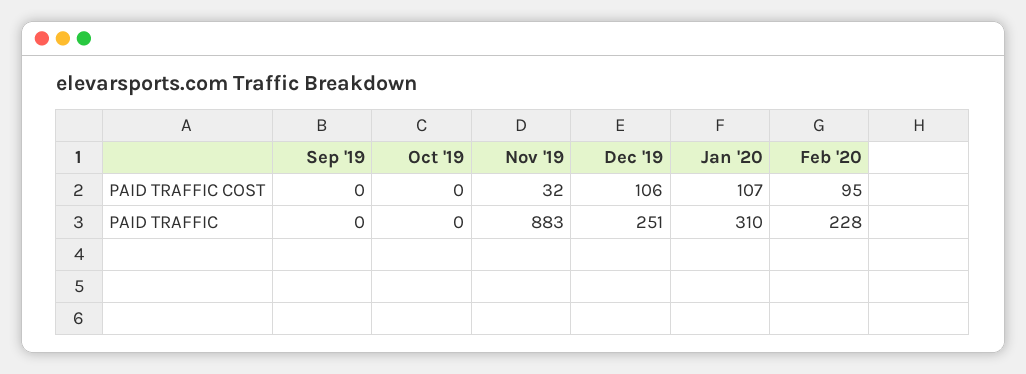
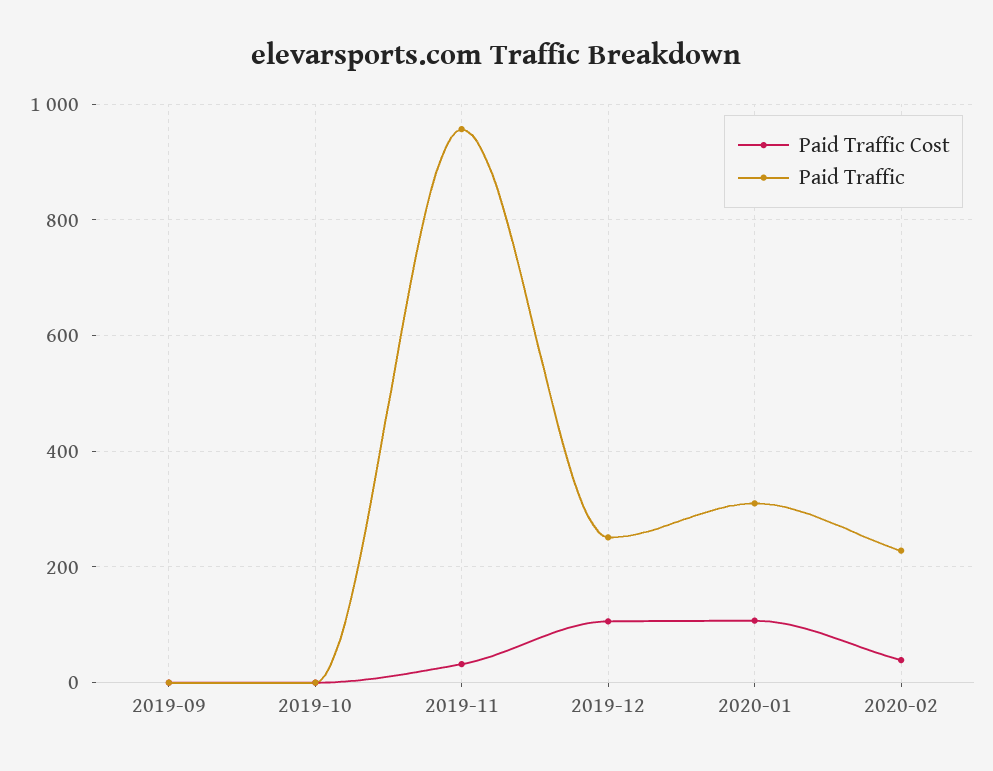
  {
    "PAID TRAFFIC COST": {
      "Sep '19": 0,
      "Oct '19": 0,
      "Nov '19": 32,
      "Dec '19": 106,
      "Jan '20": 107,
-     "Feb '20": 95
+     "Feb '20": 40
    },
    "PAID TRAFFIC": {
      "Sep '19": 0,
      "Oct '19": 0,
-     "Nov '19": 883,
+     "Nov '19": 960,
      "Dec '19": 251,
      "Jan '20": 310,
      "Feb '20": 228
    }
  }

